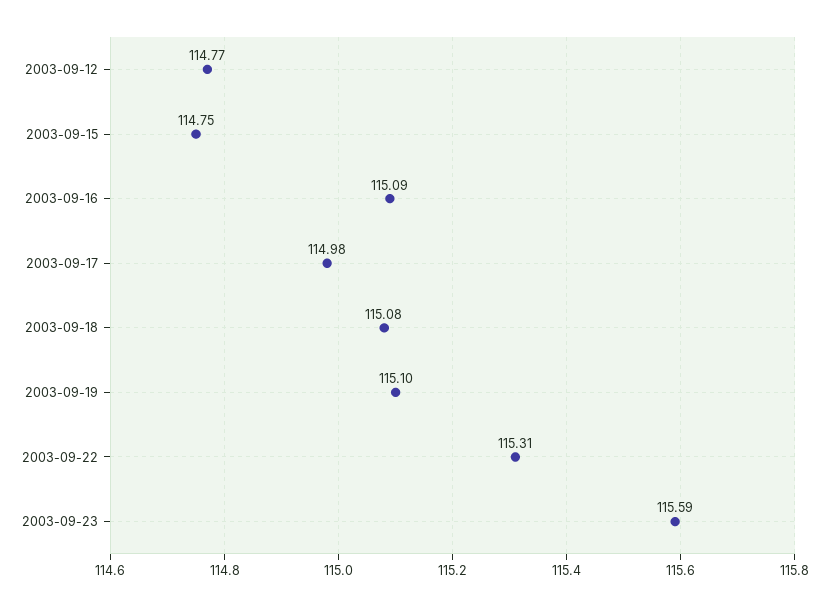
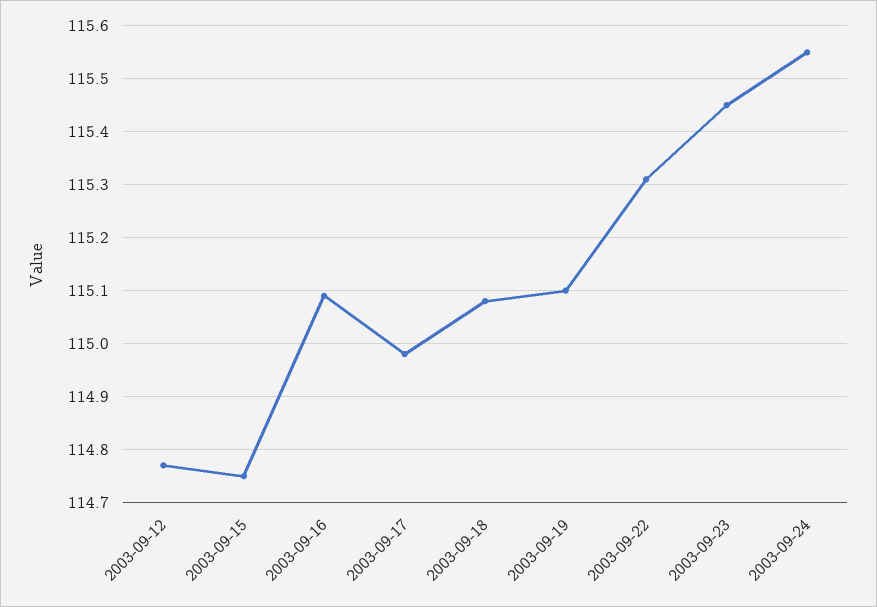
  {
    "2003-09-12": 114.77,
    "2003-09-15": 114.75,
    "2003-09-16": 115.09,
    "2003-09-17": 114.98,
    "2003-09-18": 115.08,
    "2003-09-19": 115.1,
    "2003-09-22": 115.31,
-   "2003-09-23": 115.59
+   "2003-09-23": 115.45,
+   "2003-09-24": 115.55
  }

